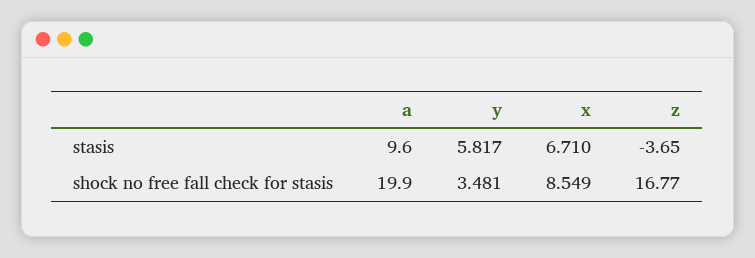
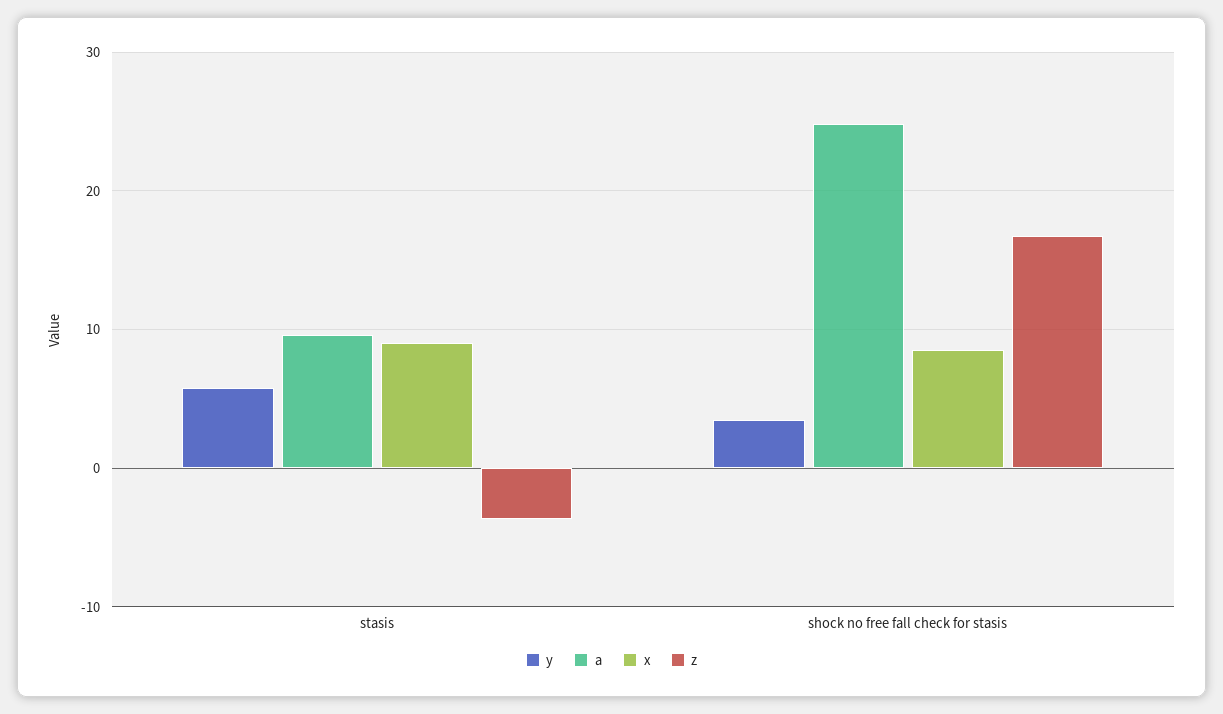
  {
    "a": {
      "stasis": 9.6,
-     "shock no free fall check for stasis": 19.9
+     "shock no free fall check for stasis": 25
    },
    "y": {
      "stasis": 5.817,
      "shock no free fall check for stasis": 3.481
    },
    "x": {
-     "stasis": 6.71,
+     "stasis": 9,
      "shock no free fall check for stasis": 8.549
    },
    "z": {
      "stasis": -3.65,
      "shock no free fall check for stasis": 16.77
    }
  }

